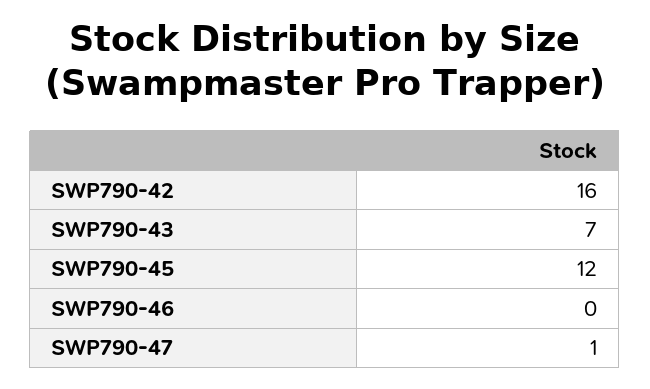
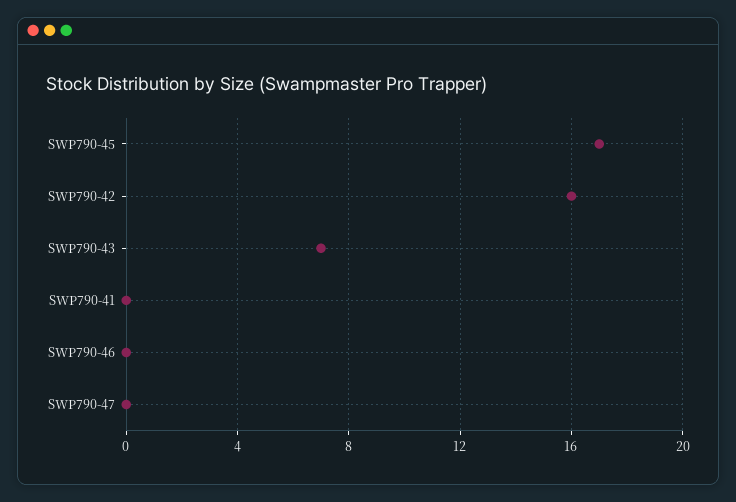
  {
    "SWP790-42": 16,
    "SWP790-43": 7,
-   "SWP790-45": 12,
+   "SWP790-45": 17,
    "SWP790-46": 0,
-   "SWP790-47": 1
+   "SWP790-47": 0,
+   "SWP790-41": 0
  }

